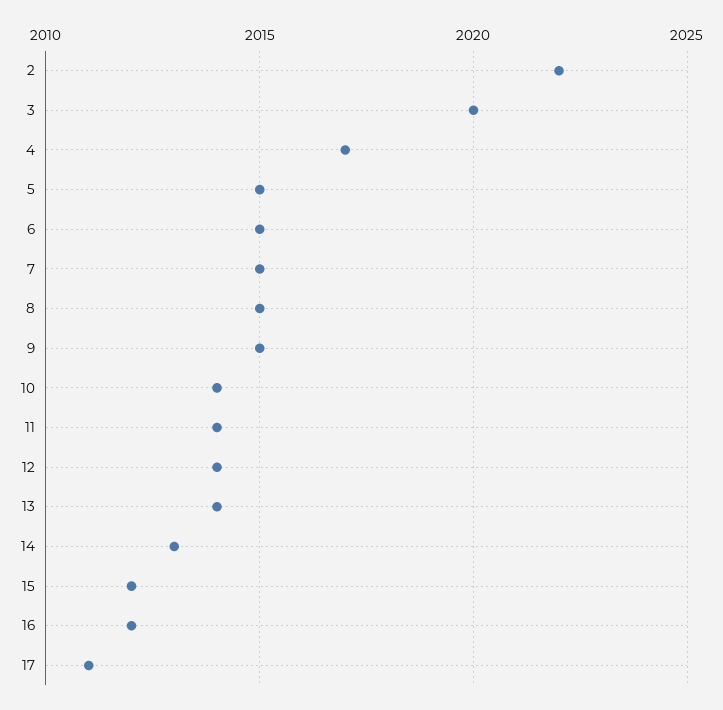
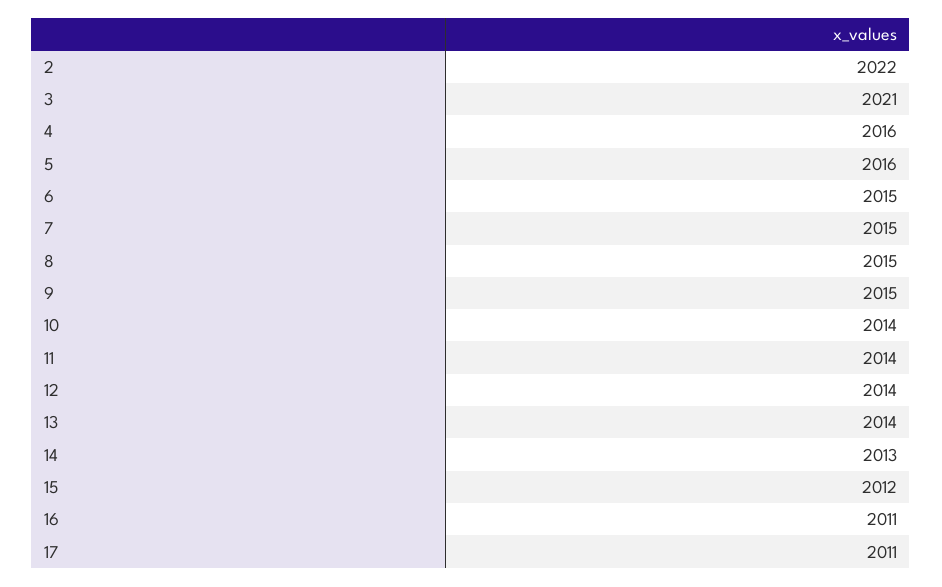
  {
    "2": 2022,
-   "3": 2020,
+   "3": 2021,
-   "4": 2017,
+   "4": 2016,
-   "5": 2015,
+   "5": 2016,
    "6": 2015,
    "7": 2015,
    "8": 2015,
    "9": 2015,
    "10": 2014,
    "11": 2014,
    "12": 2014,
    "13": 2014,
    "14": 2013,
    "15": 2012,
-   "16": 2012,
+   "16": 2011,
    "17": 2011
  }

